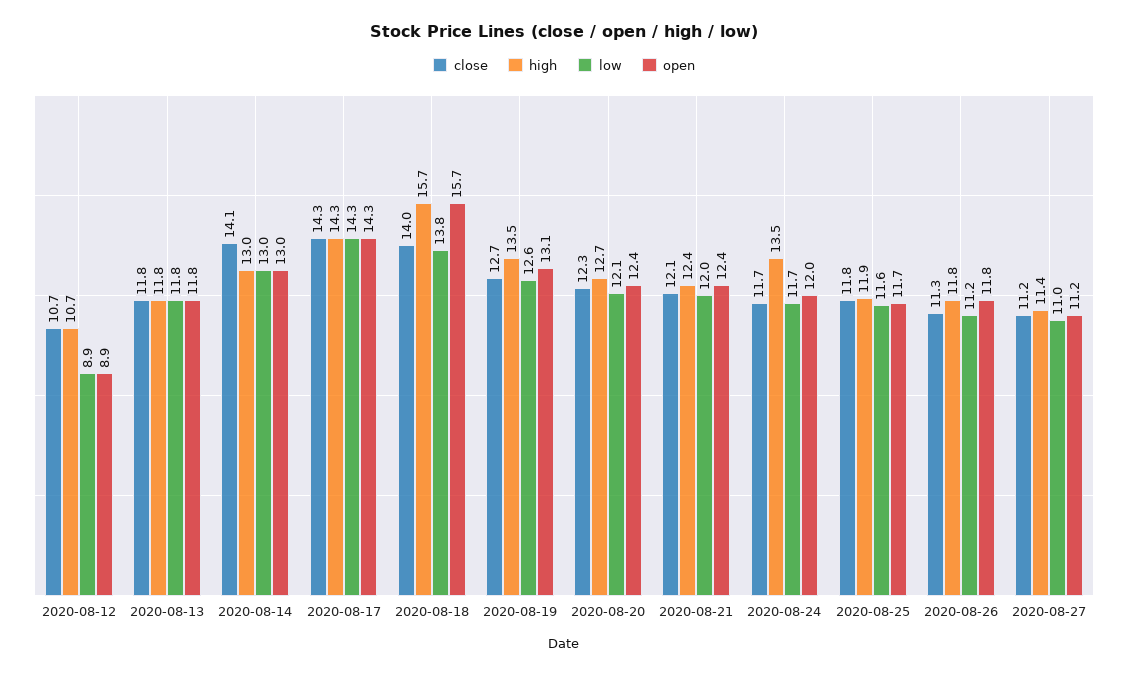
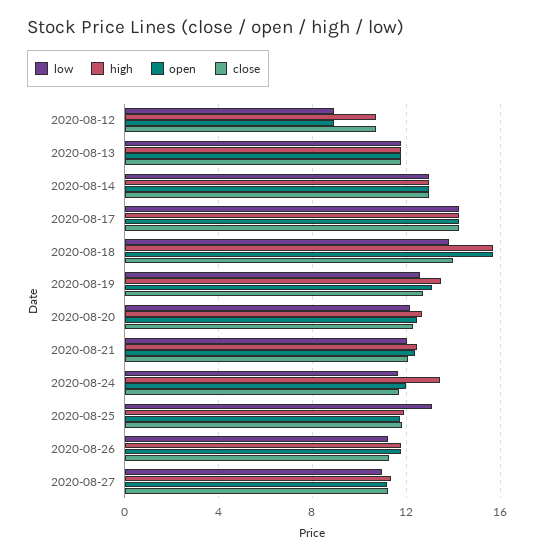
  {
    "close": {
      "2020-08-12": 10.7,
      "2020-08-13": 11.8,
-     "2020-08-14": 14.1,
+     "2020-08-14": 13,
      "2020-08-17": 14.3,
      "2020-08-18": 14,
      "2020-08-19": 12.7,
      "2020-08-20": 12.3,
      "2020-08-21": 12.1,
      "2020-08-24": 11.7,
      "2020-08-25": 11.8,
      "2020-08-26": 11.3,
      "2020-08-27": 11.2
    },
    "high": {
      "2020-08-12": 10.7,
      "2020-08-13": 11.8,
      "2020-08-14": 13,
      "2020-08-17": 14.3,
      "2020-08-18": 15.7,
      "2020-08-19": 13.5,
      "2020-08-20": 12.7,
      "2020-08-21": 12.4,
      "2020-08-24": 13.5,
      "2020-08-25": 11.9,
      "2020-08-26": 11.8,
      "2020-08-27": 11.4
    },
    "low": {
      "2020-08-12": 8.9,
      "2020-08-13": 11.8,
      "2020-08-14": 13,
      "2020-08-17": 14.3,
      "2020-08-18": 13.8,
      "2020-08-19": 12.6,
      "2020-08-20": 12.1,
      "2020-08-21": 12,
      "2020-08-24": 11.7,
-     "2020-08-25": 11.6,
+     "2020-08-25": 13,
      "2020-08-26": 11.2,
      "2020-08-27": 11
    },
    "open": {
      "2020-08-12": 8.9,
      "2020-08-13": 11.8,
      "2020-08-14": 13,
      "2020-08-17": 14.3,
      "2020-08-18": 15.7,
      "2020-08-19": 13.1,
      "2020-08-20": 12.4,
      "2020-08-21": 12.4,
      "2020-08-24": 12,
      "2020-08-25": 11.7,
      "2020-08-26": 11.8,
      "2020-08-27": 11.2
    }
  }

